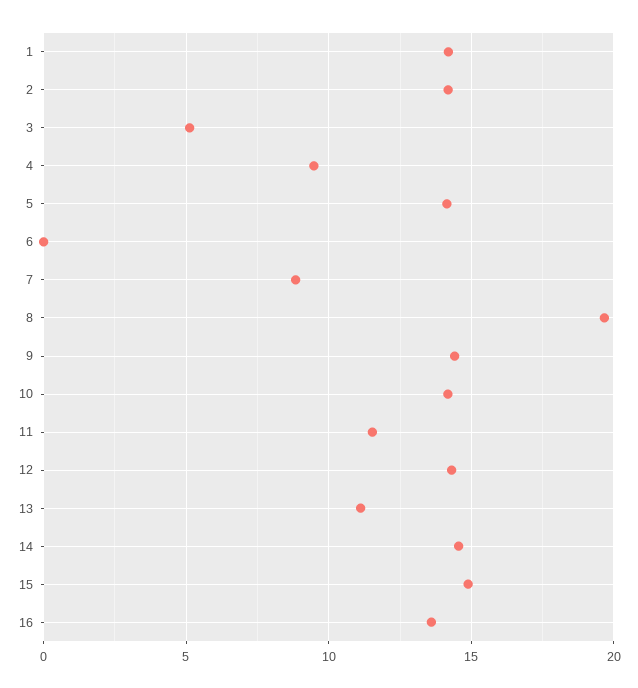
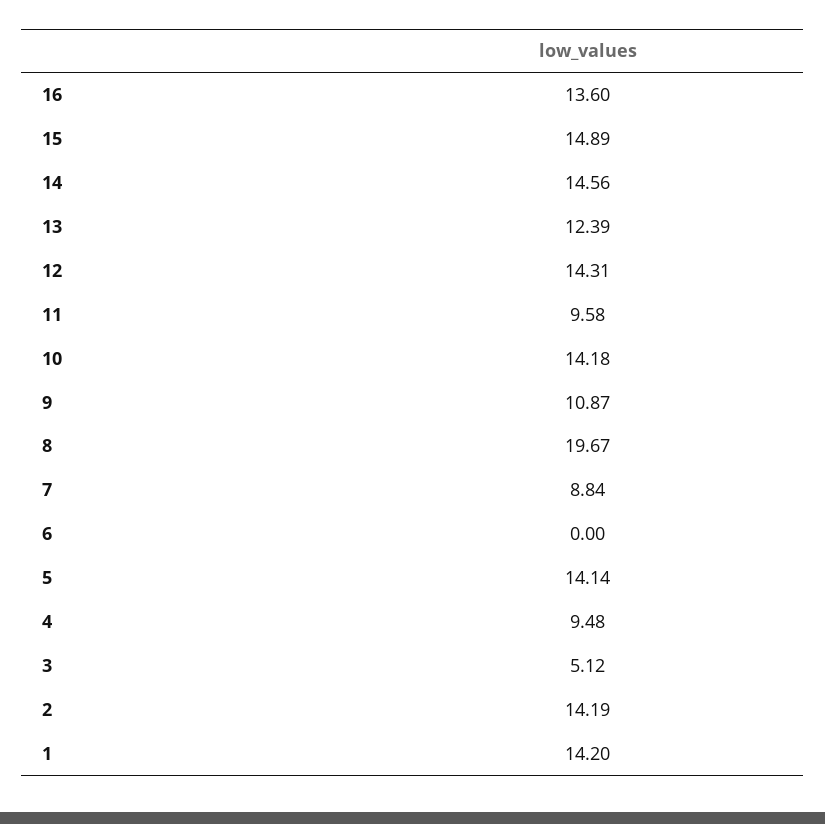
  {
    "1": 14.2,
    "2": 14.19,
    "3": 5.12,
    "4": 9.48,
    "5": 14.14,
    "6": 0,
    "7": 8.84,
    "8": 19.67,
-   "9": 14.5,
+   "9": 10.87,
    "10": 14.18,
-   "11": 11.5,
+   "11": 9.58,
    "12": 14.31,
-   "13": 11,
+   "13": 12.39,
    "14": 14.56,
    "15": 14.89,
    "16": 13.6
  }

